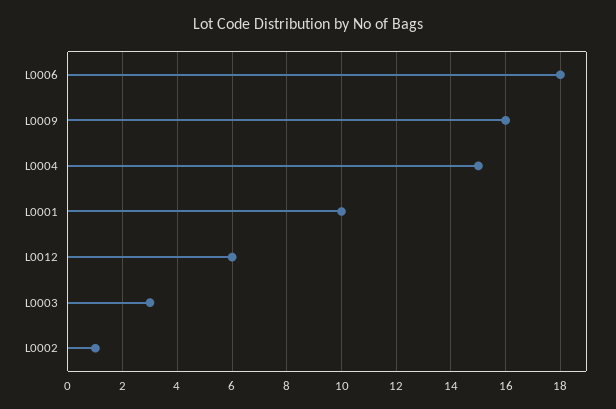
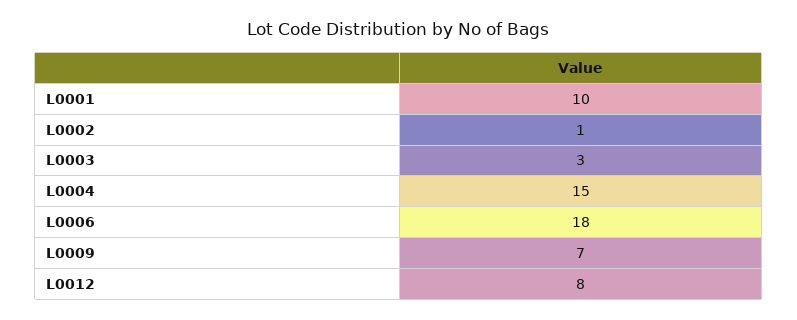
  {
    "L0006": 18,
-   "L0009": 16,
+   "L0009": 7,
    "L0004": 15,
    "L0001": 10,
-   "L0012": 6,
+   "L0012": 8,
    "L0003": 3,
    "L0002": 1
  }

